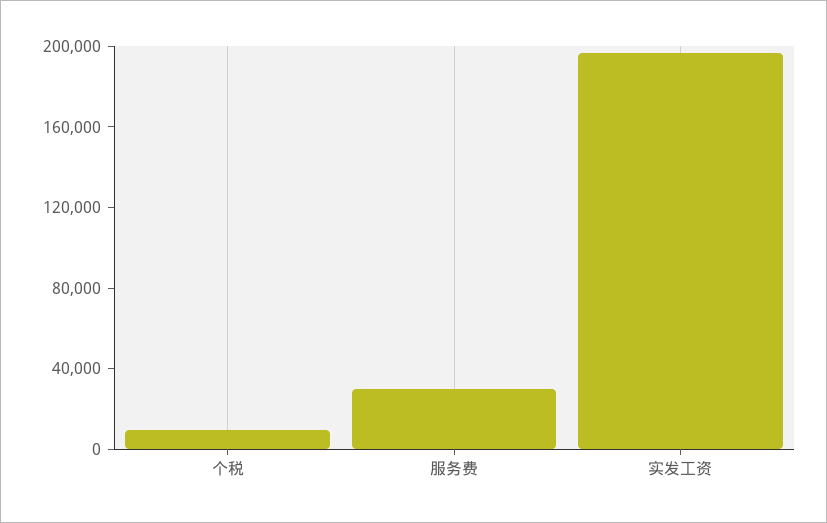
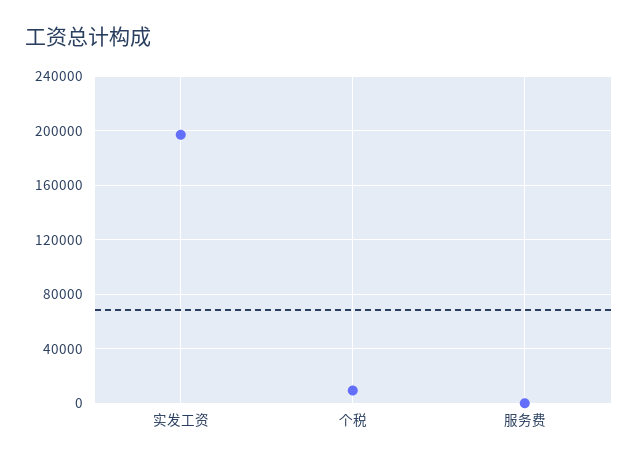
  {
    "个税": 10000,
-   "服务费": 30000,
+   "服务费": 0,
    "实发工资": 195000
  }

